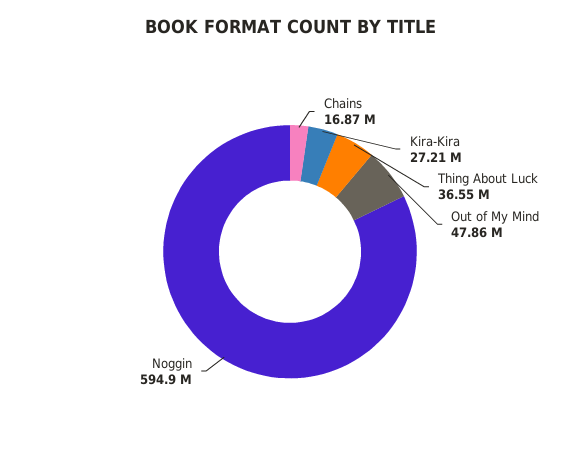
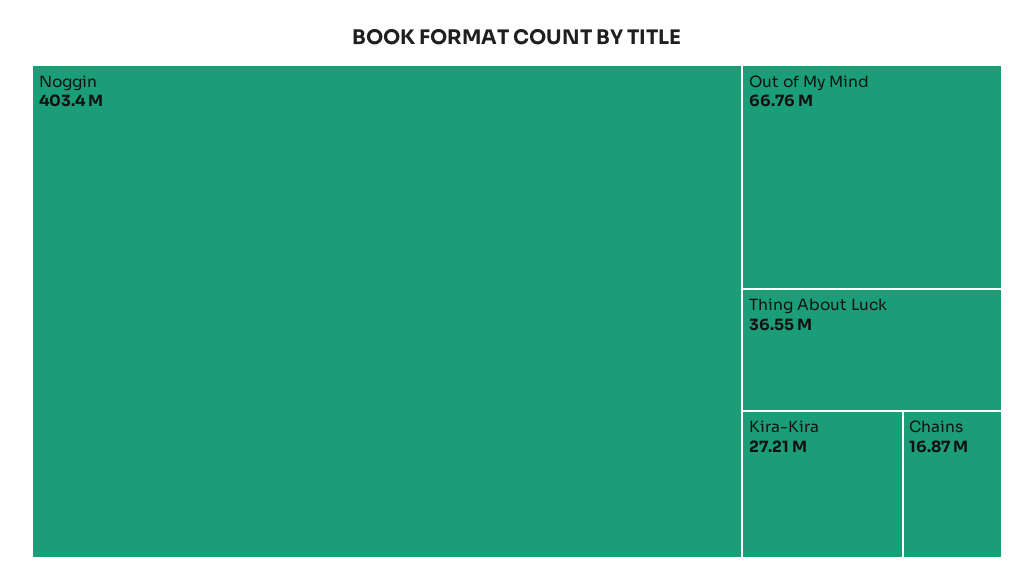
  {
    "Chains": 16870000,
    "Kira-Kira": 27210000,
    "Thing About Luck": 36550000,
-   "Out of My Mind": 47860000,
+   "Out of My Mind": 66760000,
-   "Noggin": 594900000
+   "Noggin": 403400000
  }

